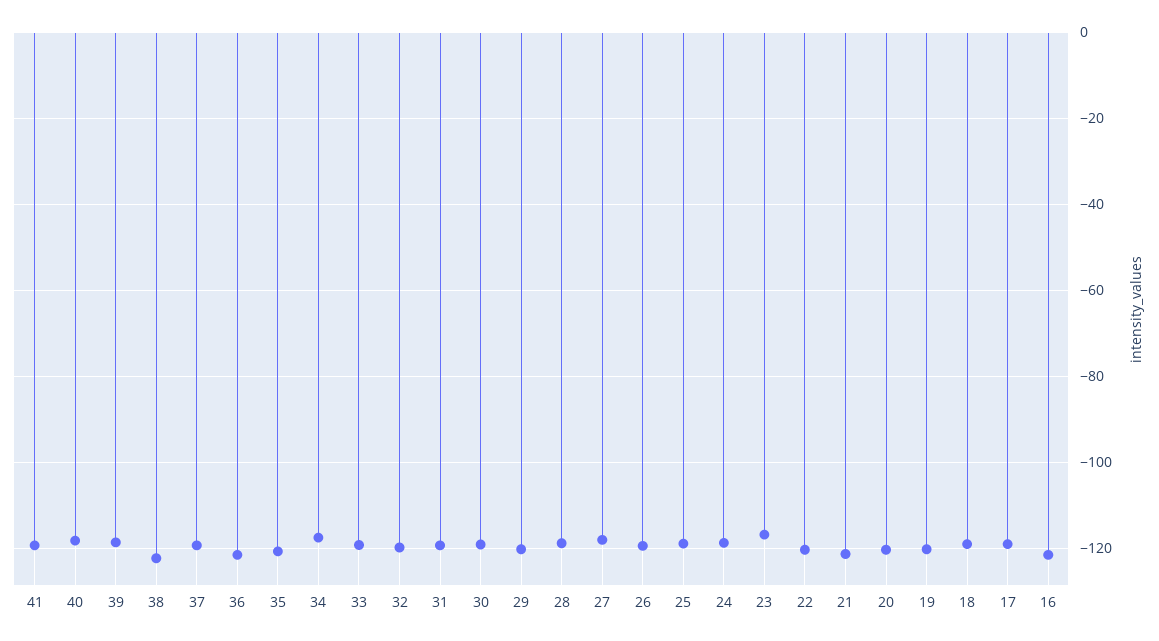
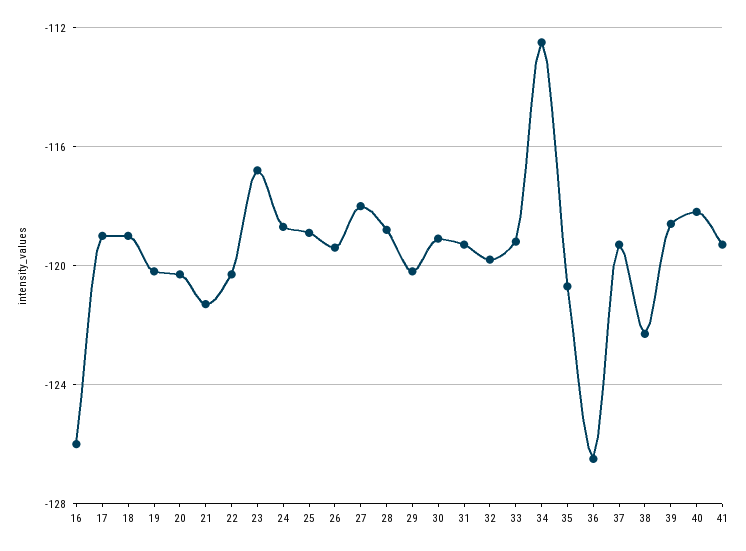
  {
    "41": -119.5,
    "40": -118,
    "39": -118.5,
    "38": -122.5,
    "37": -119.5,
-   "36": -122,
+   "36": -126.5,
    "35": -120.5,
-   "34": -118,
+   "34": -112.5,
    "33": -119,
    "32": -120,
    "31": -119.5,
    "30": -119,
    "29": -120,
    "28": -119,
    "27": -118,
    "26": -119.5,
    "25": -119,
    "24": -118.5,
    "23": -117,
    "22": -120.5,
    "21": -121.5,
    "20": -120.5,
    "19": -120,
    "18": -119,
    "17": -119,
-   "16": -122
+   "16": -126
  }

